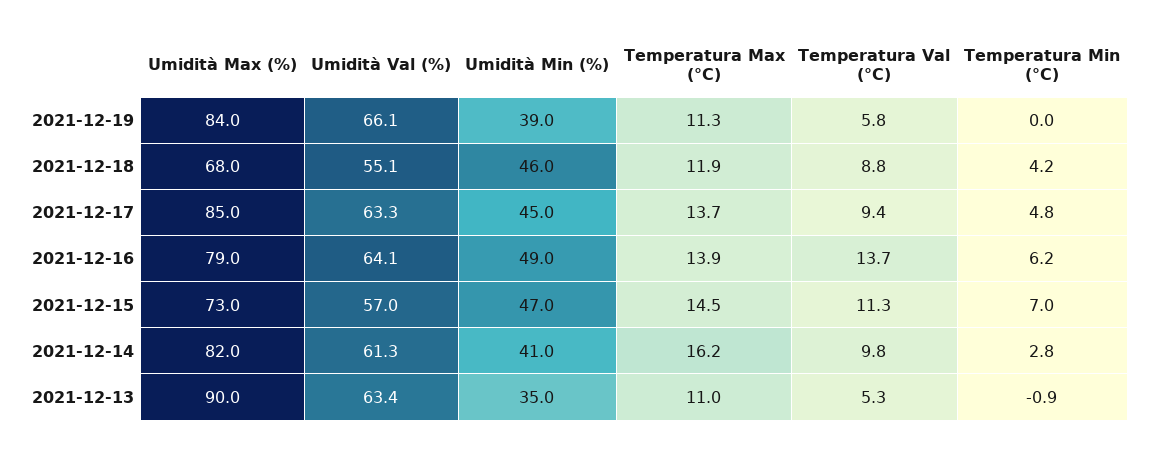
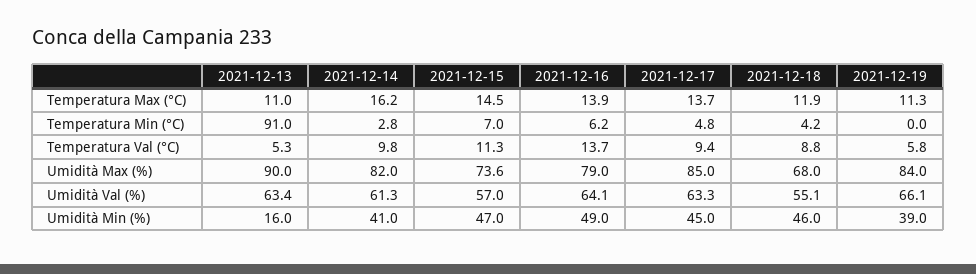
  {
    "Umidità Max (%)": {
      "2021-12-19": 84,
      "2021-12-18": 68,
      "2021-12-17": 85,
      "2021-12-16": 79,
-     "2021-12-15": 73,
+     "2021-12-15": 73.6,
      "2021-12-14": 82,
      "2021-12-13": 90
    },
    "Umidità Val (%)": {
      "2021-12-19": 66.1,
      "2021-12-18": 55.1,
      "2021-12-17": 63.3,
      "2021-12-16": 64.1,
      "2021-12-15": 57,
      "2021-12-14": 61.3,
      "2021-12-13": 63.4
    },
    "Umidità Min (%)": {
      "2021-12-19": 39,
      "2021-12-18": 46,
      "2021-12-17": 45,
      "2021-12-16": 49,
      "2021-12-15": 47,
      "2021-12-14": 41,
-     "2021-12-13": 35
+     "2021-12-13": 16
    },
    "Temperatura Max (°C)": {
      "2021-12-19": 11.3,
      "2021-12-18": 11.9,
      "2021-12-17": 13.7,
      "2021-12-16": 13.9,
      "2021-12-15": 14.5,
      "2021-12-14": 16.2,
      "2021-12-13": 11
    },
    "Temperatura Val (°C)": {
      "2021-12-19": 5.8,
      "2021-12-18": 8.8,
      "2021-12-17": 9.4,
      "2021-12-16": 13.7,
      "2021-12-15": 11.3,
      "2021-12-14": 9.8,
      "2021-12-13": 5.3
    },
    "Temperatura Min (°C)": {
      "2021-12-19": 0,
      "2021-12-18": 4.2,
      "2021-12-17": 4.8,
      "2021-12-16": 6.2,
      "2021-12-15": 7,
      "2021-12-14": 2.8,
-     "2021-12-13": -0.9
+     "2021-12-13": 91
    }
  }

